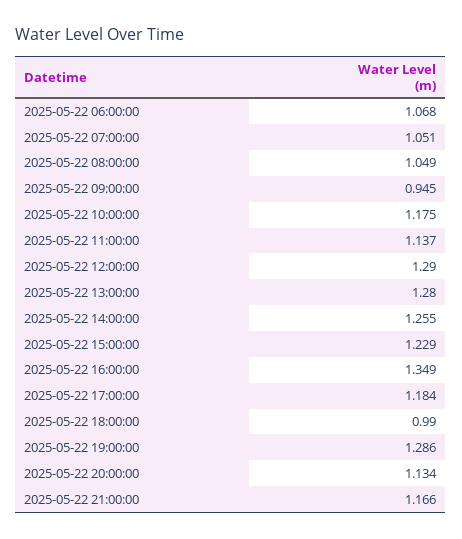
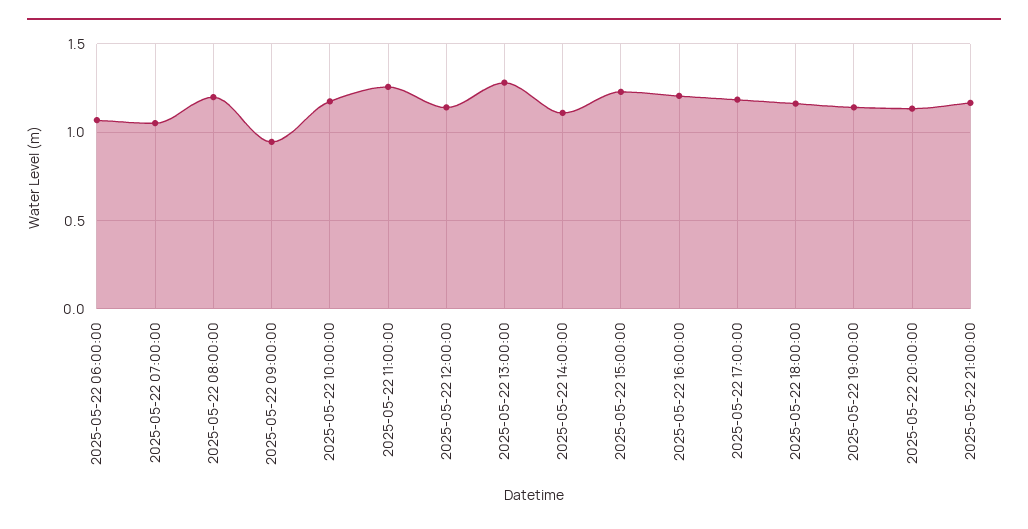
  {
    "2025-05-22 06:00:00": 1.068,
    "2025-05-22 07:00:00": 1.051,
-   "2025-05-22 08:00:00": 1.049,
+   "2025-05-22 08:00:00": 1.2,
    "2025-05-22 09:00:00": 0.945,
    "2025-05-22 10:00:00": 1.175,
-   "2025-05-22 11:00:00": 1.137,
+   "2025-05-22 11:00:00": 1.25,
-   "2025-05-22 12:00:00": 1.29,
+   "2025-05-22 12:00:00": 1.15,
    "2025-05-22 13:00:00": 1.28,
-   "2025-05-22 14:00:00": 1.255,
+   "2025-05-22 14:00:00": 1.1,
    "2025-05-22 15:00:00": 1.229,
-   "2025-05-22 16:00:00": 1.349,
+   "2025-05-22 16:00:00": 1.2,
    "2025-05-22 17:00:00": 1.184,
-   "2025-05-22 18:00:00": 0.99,
+   "2025-05-22 18:00:00": 1.15,
-   "2025-05-22 19:00:00": 1.286,
+   "2025-05-22 19:00:00": 1.15,
    "2025-05-22 20:00:00": 1.134,
    "2025-05-22 21:00:00": 1.166
  }

